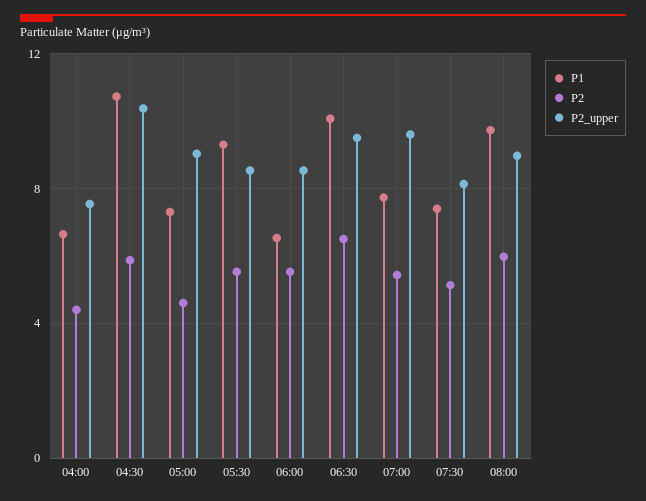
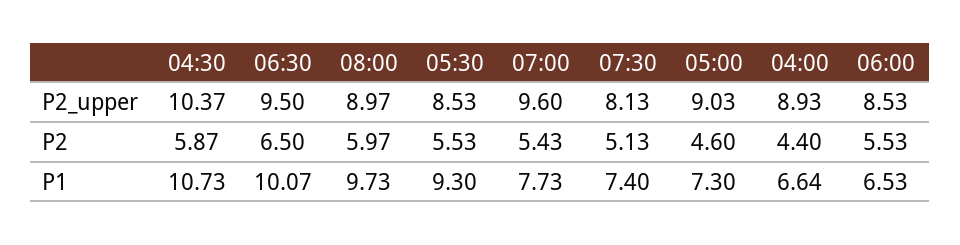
  {
    "P1": {
      "04:00": 6.64,
      "04:30": 10.73,
      "05:00": 7.3,
      "05:30": 9.3,
      "06:00": 6.53,
      "06:30": 10.07,
      "07:00": 7.73,
      "07:30": 7.4,
      "08:00": 9.73
    },
    "P2": {
      "04:00": 4.4,
      "04:30": 5.87,
      "05:00": 4.6,
      "05:30": 5.53,
      "06:00": 5.53,
      "06:30": 6.5,
      "07:00": 5.43,
      "07:30": 5.13,
      "08:00": 5.97
    },
    "P2_upper": {
-     "04:00": 7.5,
+     "04:00": 8.93,
      "04:30": 10.37,
      "05:00": 9.03,
      "05:30": 8.53,
      "06:00": 8.53,
      "06:30": 9.5,
      "07:00": 9.6,
      "07:30": 8.13,
      "08:00": 8.97
    }
  }

